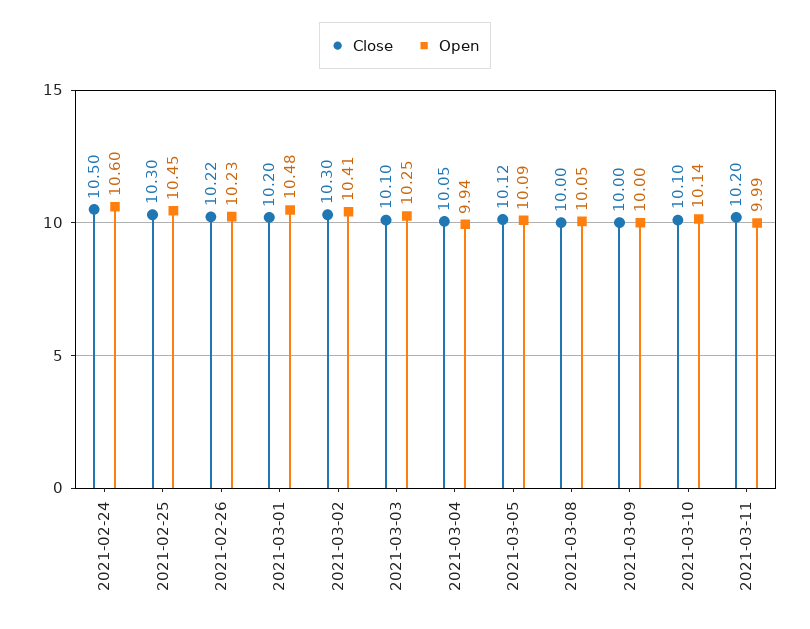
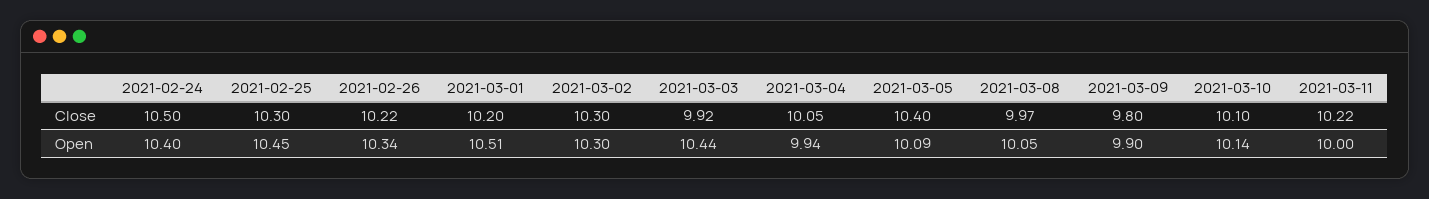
  {
    "Close": {
      "2021-02-24": 10.5,
      "2021-02-25": 10.3,
      "2021-02-26": 10.22,
      "2021-03-01": 10.2,
      "2021-03-02": 10.3,
-     "2021-03-03": 10.1,
+     "2021-03-03": 9.92,
      "2021-03-04": 10.05,
-     "2021-03-05": 10.12,
+     "2021-03-05": 10.4,
-     "2021-03-08": 10,
+     "2021-03-08": 9.97,
-     "2021-03-09": 10,
+     "2021-03-09": 9.8,
      "2021-03-10": 10.1,
-     "2021-03-11": 10.2
+     "2021-03-11": 10.22
    },
    "Open": {
-     "2021-02-24": 10.6,
+     "2021-02-24": 10.4,
      "2021-02-25": 10.45,
-     "2021-02-26": 10.23,
+     "2021-02-26": 10.34,
-     "2021-03-01": 10.48,
+     "2021-03-01": 10.51,
-     "2021-03-02": 10.41,
+     "2021-03-02": 10.3,
-     "2021-03-03": 10.25,
+     "2021-03-03": 10.44,
      "2021-03-04": 9.94,
      "2021-03-05": 10.09,
      "2021-03-08": 10.05,
-     "2021-03-09": 10,
+     "2021-03-09": 9.9,
      "2021-03-10": 10.14,
-     "2021-03-11": 9.99
+     "2021-03-11": 10
    }
  }

